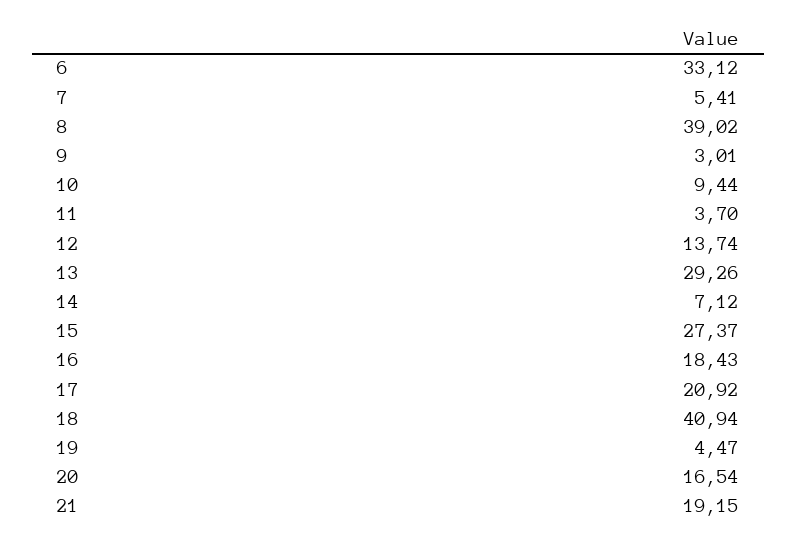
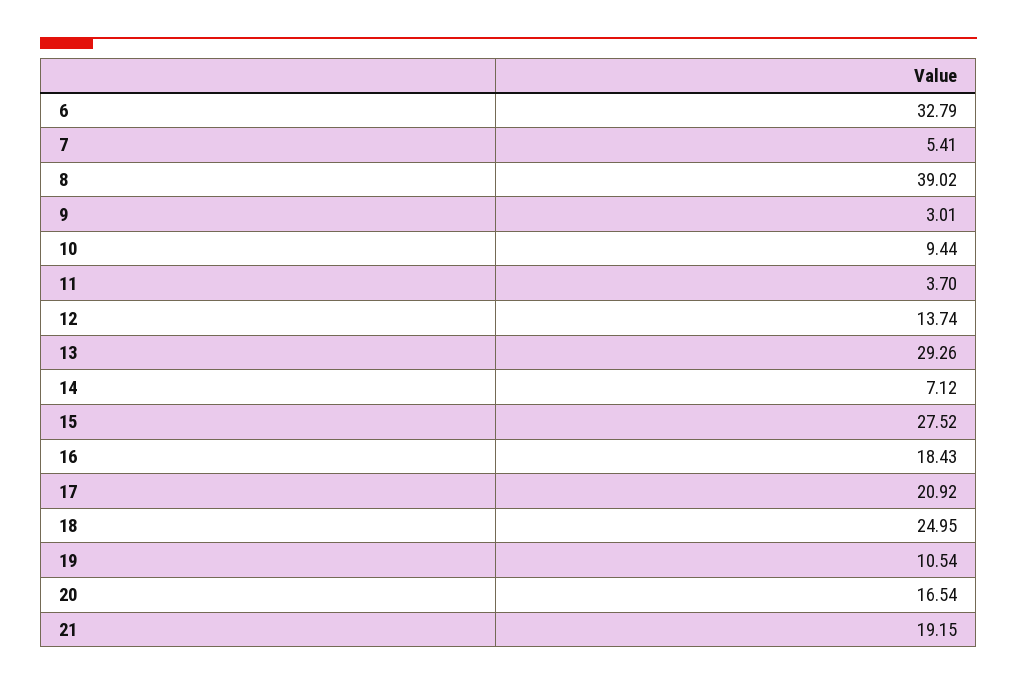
  {
-   "6": 33.12,
+   "6": 32.79,
    "7": 5.41,
    "8": 39.02,
    "9": 3.01,
    "10": 9.44,
    "11": 3.7,
    "12": 13.74,
    "13": 29.26,
    "14": 7.12,
-   "15": 27.37,
+   "15": 27.52,
    "16": 18.43,
    "17": 20.92,
-   "18": 40.94,
+   "18": 24.95,
-   "19": 4.47,
+   "19": 10.54,
    "20": 16.54,
    "21": 19.15
  }

